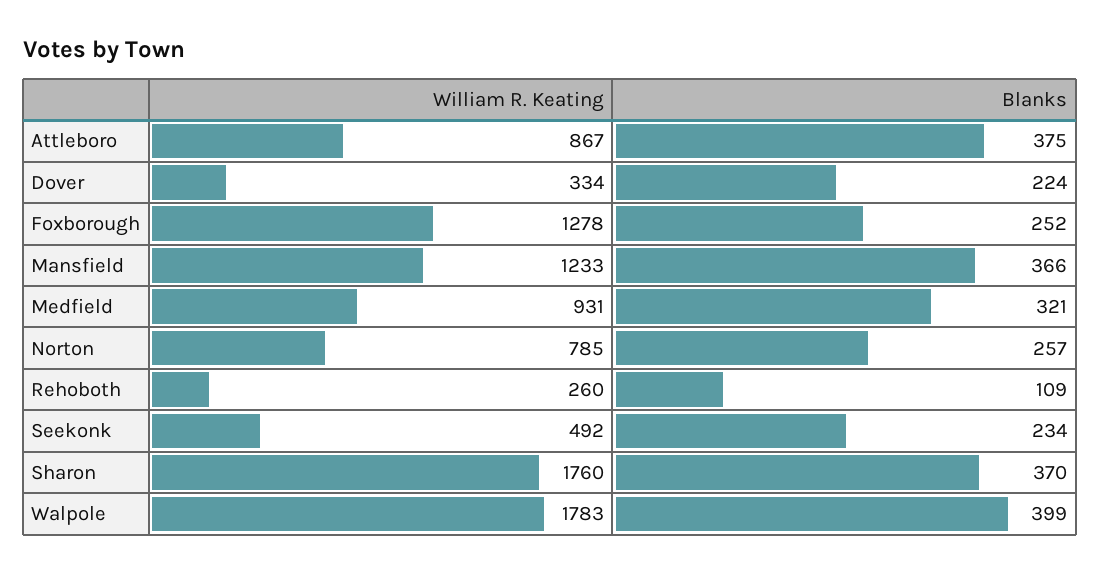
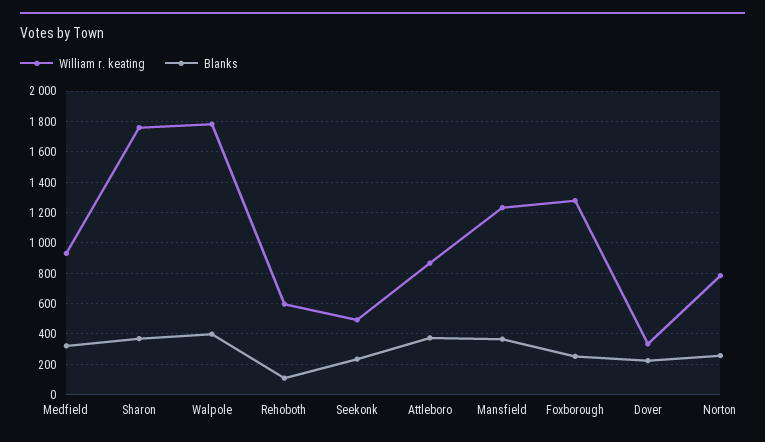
  {
    "William R. Keating": {
      "Attleboro": 867,
      "Dover": 334,
      "Foxborough": 1278,
      "Mansfield": 1233,
      "Medfield": 931,
      "Norton": 785,
-     "Rehoboth": 260,
+     "Rehoboth": 600,
      "Seekonk": 492,
      "Sharon": 1760,
      "Walpole": 1783
    },
    "Blanks": {
      "Attleboro": 375,
      "Dover": 224,
      "Foxborough": 252,
      "Mansfield": 366,
      "Medfield": 321,
      "Norton": 257,
      "Rehoboth": 109,
      "Seekonk": 234,
      "Sharon": 370,
      "Walpole": 399
    }
  }

